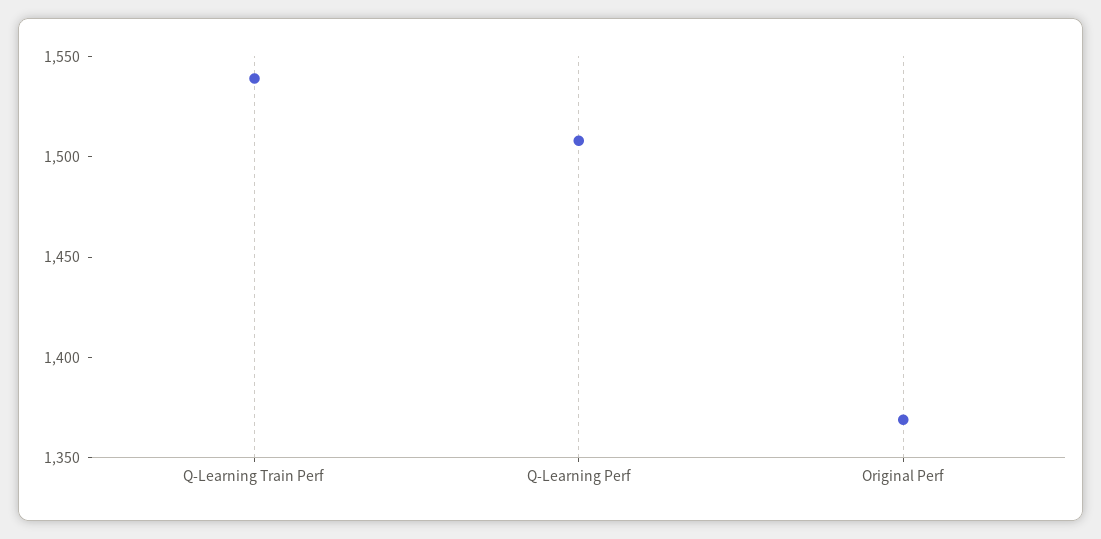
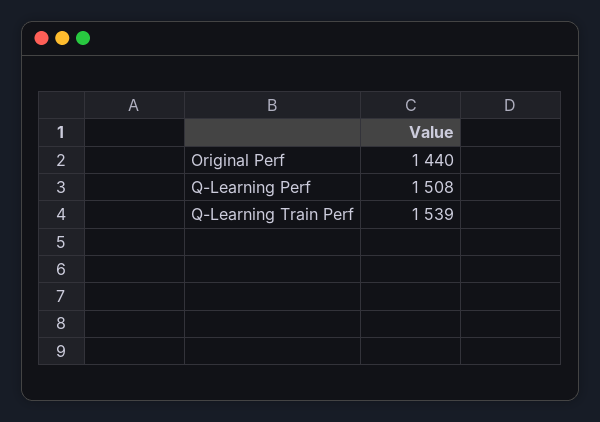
  {
    "Q-Learning Train Perf": 1539,
    "Q-Learning Perf": 1508,
-   "Original Perf": 1370
+   "Original Perf": 1440
  }

